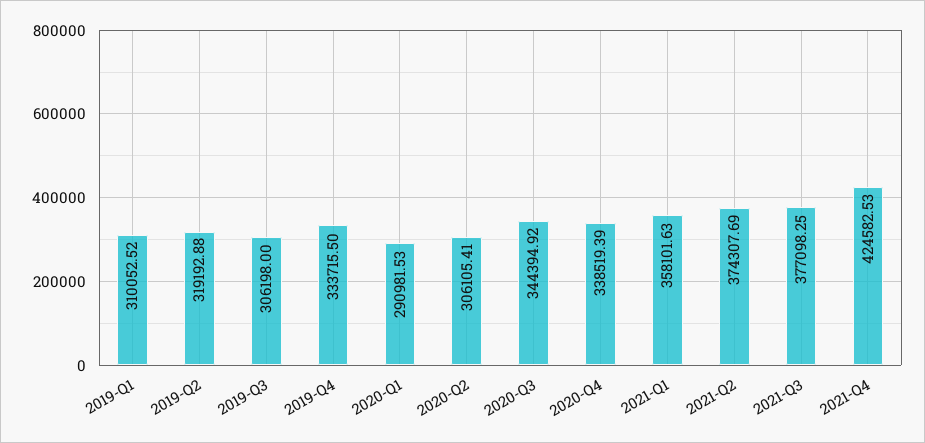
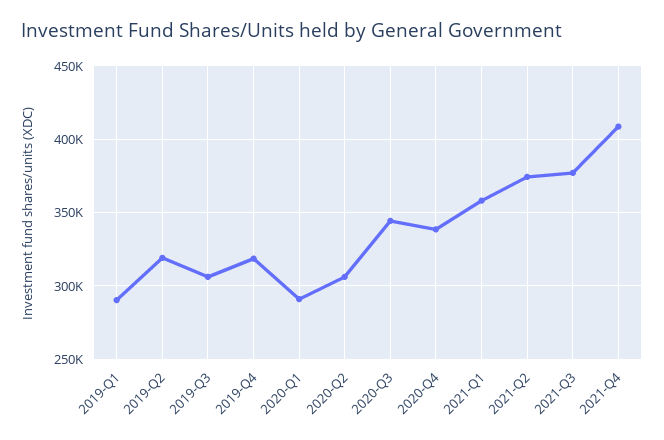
  {
-   "2019-Q1": 310052.52,
+   "2019-Q1": 290000,
    "2019-Q2": 319192.88,
    "2019-Q3": 306198,
-   "2019-Q4": 333715.5,
+   "2019-Q4": 320000,
    "2020-Q1": 290981.53,
    "2020-Q2": 306105.41,
    "2020-Q3": 344394.92,
    "2020-Q4": 338519.39,
    "2021-Q1": 358101.63,
    "2021-Q2": 374307.69,
    "2021-Q3": 377098.25,
-   "2021-Q4": 424582.53
+   "2021-Q4": 410000
  }

